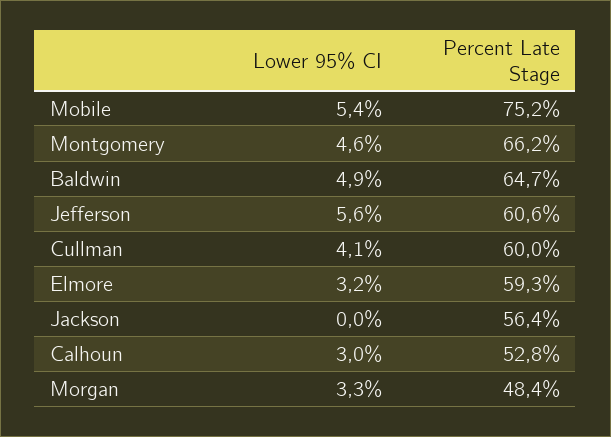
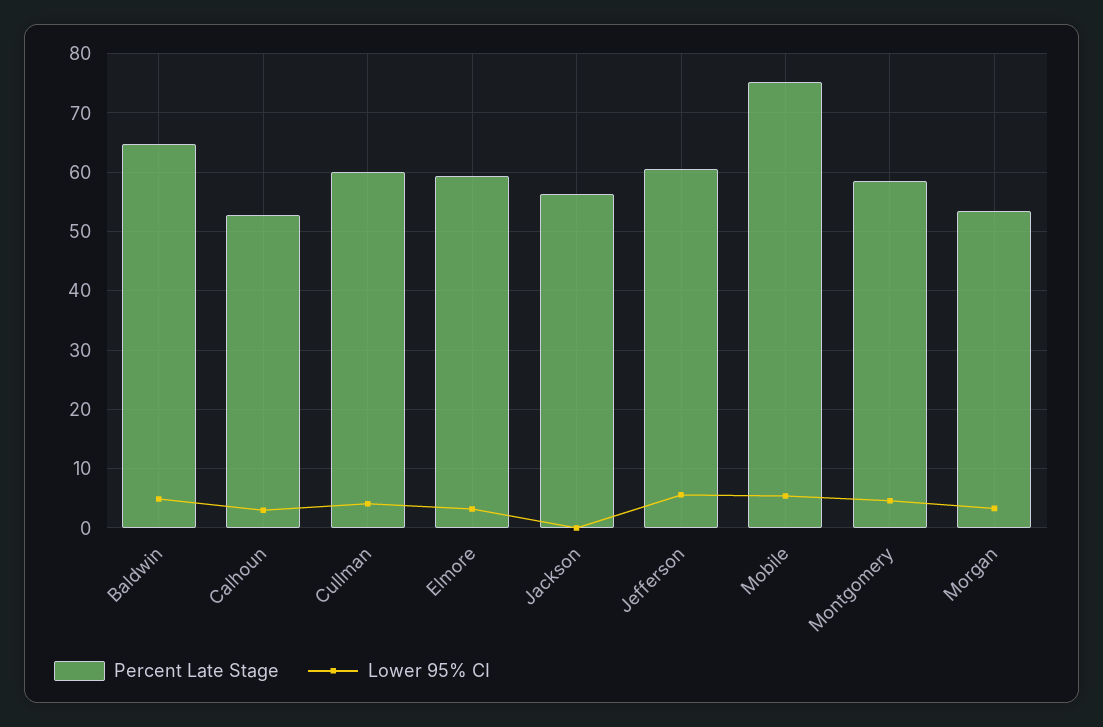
  {
    "Lower 95% CI": {
      "Mobile": 5.4,
      "Montgomery": 4.6,
      "Baldwin": 4.9,
      "Jefferson": 5.6,
      "Cullman": 4.1,
      "Elmore": 3.2,
      "Jackson": 0,
      "Calhoun": 3,
      "Morgan": 3.3
    },
    "Percent Late Stage": {
      "Mobile": 75.2,
-     "Montgomery": 66.2,
+     "Montgomery": 58,
      "Baldwin": 64.7,
      "Jefferson": 60.6,
      "Cullman": 60,
      "Elmore": 59.3,
      "Jackson": 56.4,
      "Calhoun": 52.8,
-     "Morgan": 48.4
+     "Morgan": 54
    }
  }

